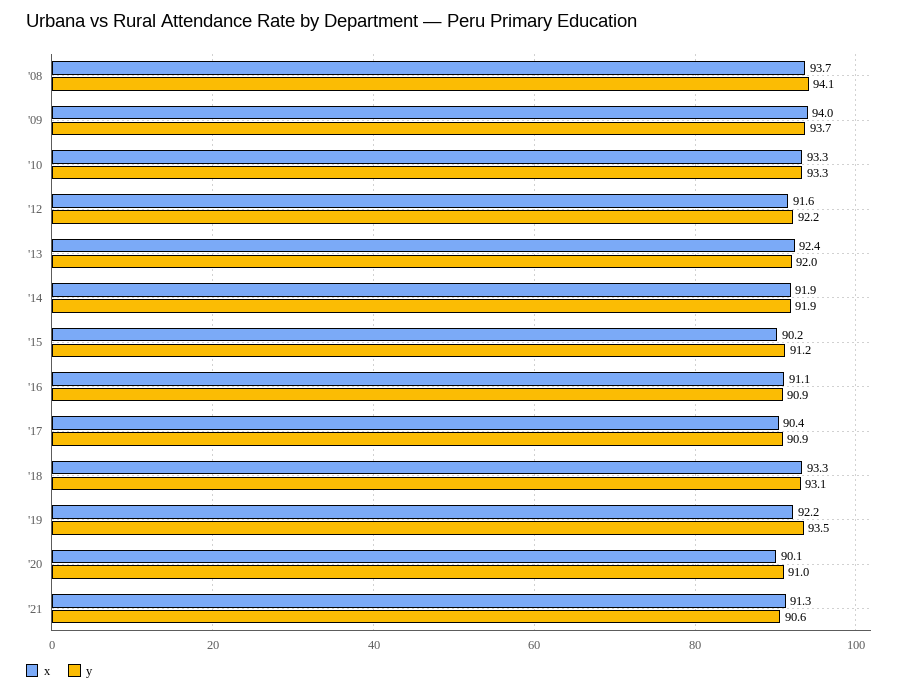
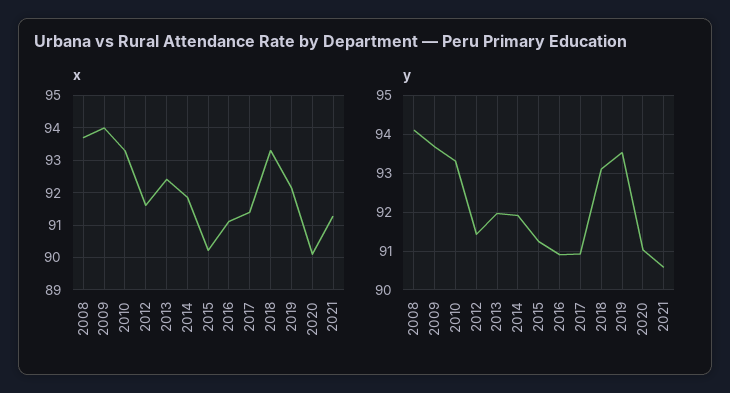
  {
    "x": {
      "'08": 93.7,
      "'09": 94,
      "'10": 93.3,
      "'12": 91.6,
      "'13": 92.4,
      "'14": 91.9,
      "'15": 90.2,
      "'16": 91.1,
-     "'17": 90.4,
+     "'17": 91.4,
      "'18": 93.3,
      "'19": 92.2,
      "'20": 90.1,
      "'21": 91.3
    },
    "y": {
      "'08": 94.1,
      "'09": 93.7,
      "'10": 93.3,
-     "'12": 92.2,
+     "'12": 91.4,
      "'13": 92,
      "'14": 91.9,
      "'15": 91.2,
      "'16": 90.9,
      "'17": 90.9,
      "'18": 93.1,
      "'19": 93.5,
      "'20": 91,
      "'21": 90.6
    }
  }

